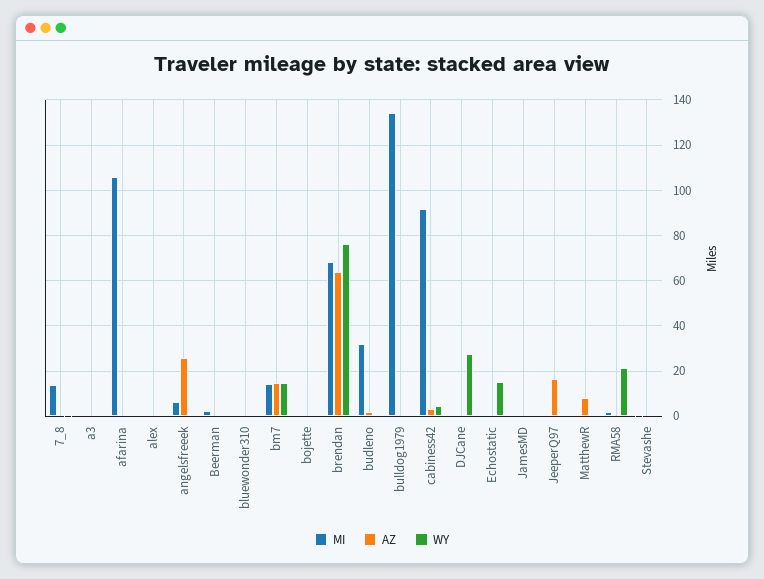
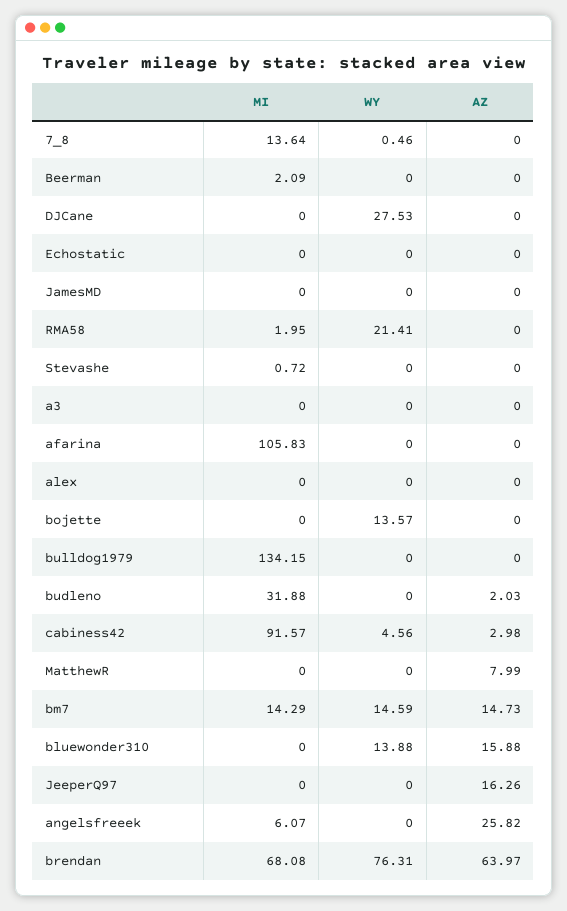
  {
    "MI": {
      "7_8": 13.64,
      "a3": 0,
      "afarina": 105.83,
      "alex": 0,
      "angelsfreeek": 6.07,
      "Beerman": 2.09,
      "bluewonder310": 0,
      "bm7": 14.29,
      "bojette": 0,
      "brendan": 68.08,
      "budleno": 31.88,
      "bulldog1979": 134.15,
      "cabiness42": 91.57,
      "DJCane": 0,
      "Echostatic": 0,
      "JamesMD": 0,
      "JeeperQ97": 0,
      "MatthewR": 0,
      "RMA58": 1.95,
      "Stevashe": 0.72
    },
    "AZ": {
      "7_8": 0,
      "a3": 0,
      "afarina": 0,
      "alex": 0,
      "angelsfreeek": 25.82,
      "Beerman": 0,
-     "bluewonder310": 0,
+     "bluewonder310": 15.88,
      "bm7": 14.73,
      "bojette": 0,
      "brendan": 63.97,
      "budleno": 2.03,
      "bulldog1979": 0,
      "cabiness42": 2.98,
      "DJCane": 0,
      "Echostatic": 0,
      "JamesMD": 0,
      "JeeperQ97": 16.26,
      "MatthewR": 7.99,
      "RMA58": 0,
      "Stevashe": 0
    },
    "WY": {
      "7_8": 0.46,
      "a3": 0,
      "afarina": 0,
      "alex": 0,
      "angelsfreeek": 0,
      "Beerman": 0,
-     "bluewonder310": 0,
+     "bluewonder310": 13.88,
      "bm7": 14.59,
-     "bojette": 0,
+     "bojette": 13.57,
      "brendan": 76.31,
      "budleno": 0,
      "bulldog1979": 0,
      "cabiness42": 4.56,
      "DJCane": 27.53,
-     "Echostatic": 15,
+     "Echostatic": 0,
      "JamesMD": 0,
      "JeeperQ97": 0,
      "MatthewR": 0,
      "RMA58": 21.41,
      "Stevashe": 0
    }
  }

